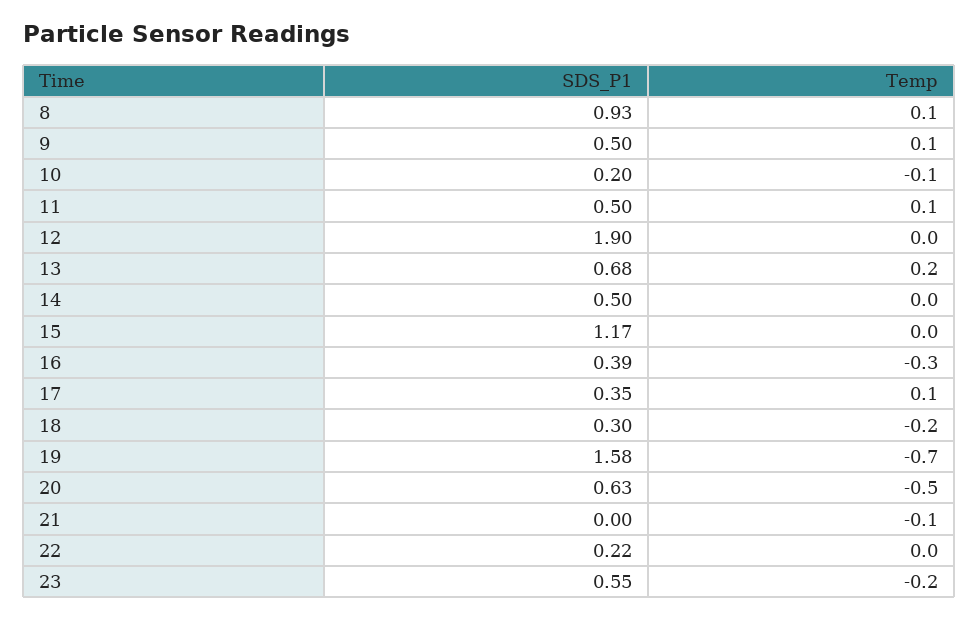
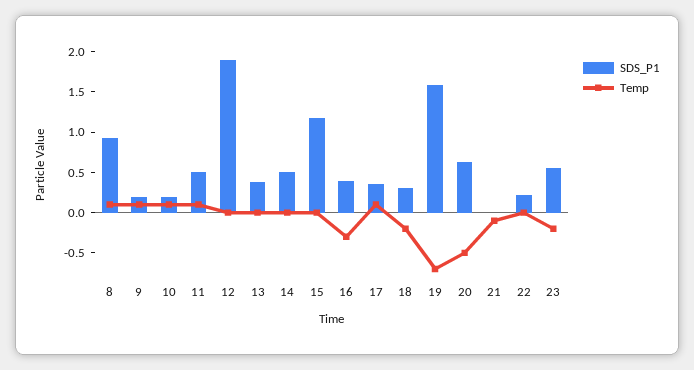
  {
    "SDS_P1": {
      "8": 0.93,
-     "9": 0.5,
+     "9": 0.2,
      "10": 0.2,
      "11": 0.5,
      "12": 1.9,
-     "13": 0.68,
+     "13": 0.4,
      "14": 0.5,
      "15": 1.17,
      "16": 0.39,
      "17": 0.35,
      "18": 0.3,
      "19": 1.58,
      "20": 0.63,
      "21": 0,
      "22": 0.22,
      "23": 0.55
    },
    "Temp": {
      "8": 0.1,
      "9": 0.1,
-     "10": -0.1,
+     "10": 0.1,
      "11": 0.1,
      "12": 0,
-     "13": 0.2,
+     "13": 0,
      "14": 0,
      "15": 0,
      "16": -0.3,
      "17": 0.1,
      "18": -0.2,
      "19": -0.7,
      "20": -0.5,
      "21": -0.1,
      "22": 0,
      "23": -0.2
    }
  }

